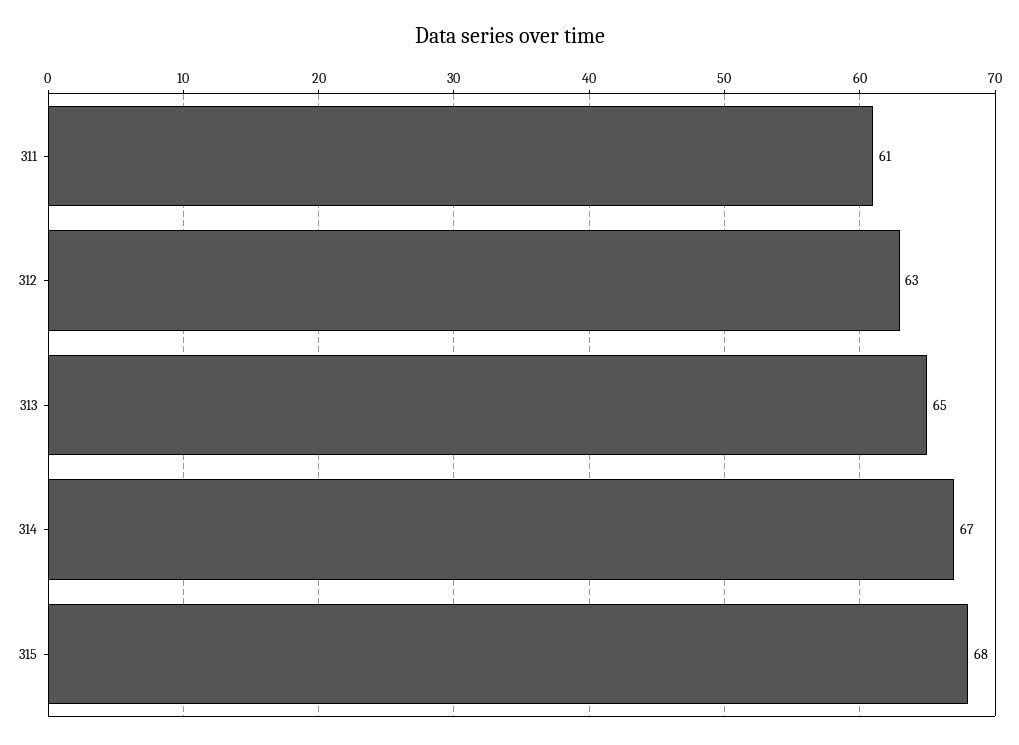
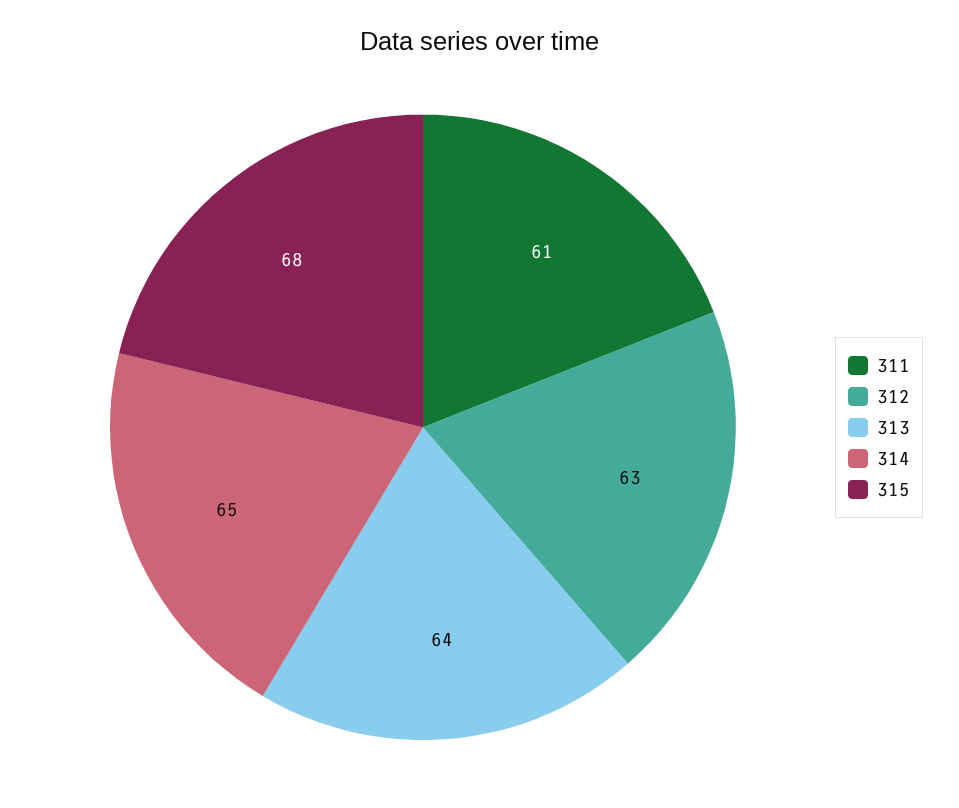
  {
    "311": 61,
    "312": 63,
-   "313": 65,
+   "313": 64,
-   "314": 67,
+   "314": 65,
    "315": 68
  }

